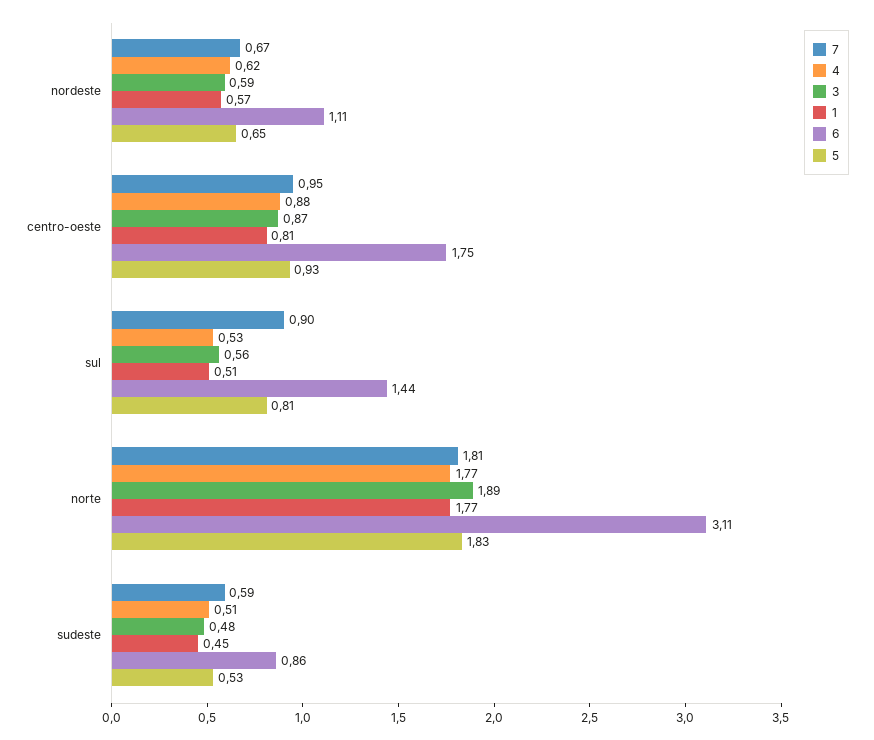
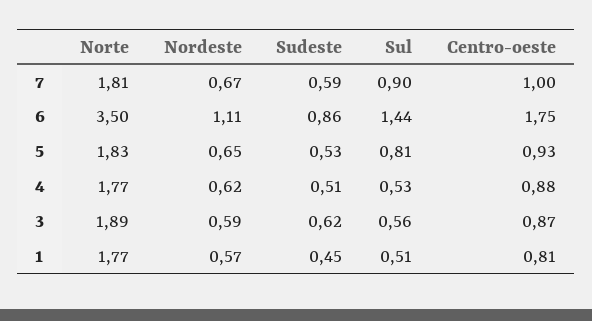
  {
    "7": {
      "nordeste": 0.67,
-     "centro-oeste": 0.95,
+     "centro-oeste": 1,
      "sul": 0.9,
      "norte": 1.81,
      "sudeste": 0.59
    },
    "4": {
      "nordeste": 0.62,
      "centro-oeste": 0.88,
      "sul": 0.53,
      "norte": 1.77,
      "sudeste": 0.51
    },
    "3": {
      "nordeste": 0.59,
      "centro-oeste": 0.87,
      "sul": 0.56,
      "norte": 1.89,
-     "sudeste": 0.48
+     "sudeste": 0.62
    },
    "1": {
      "nordeste": 0.57,
      "centro-oeste": 0.81,
      "sul": 0.51,
      "norte": 1.77,
      "sudeste": 0.45
    },
    "6": {
      "nordeste": 1.11,
      "centro-oeste": 1.75,
      "sul": 1.44,
-     "norte": 3.11,
+     "norte": 3.5,
      "sudeste": 0.86
    },
    "5": {
      "nordeste": 0.65,
      "centro-oeste": 0.93,
      "sul": 0.81,
      "norte": 1.83,
      "sudeste": 0.53
    }
  }

